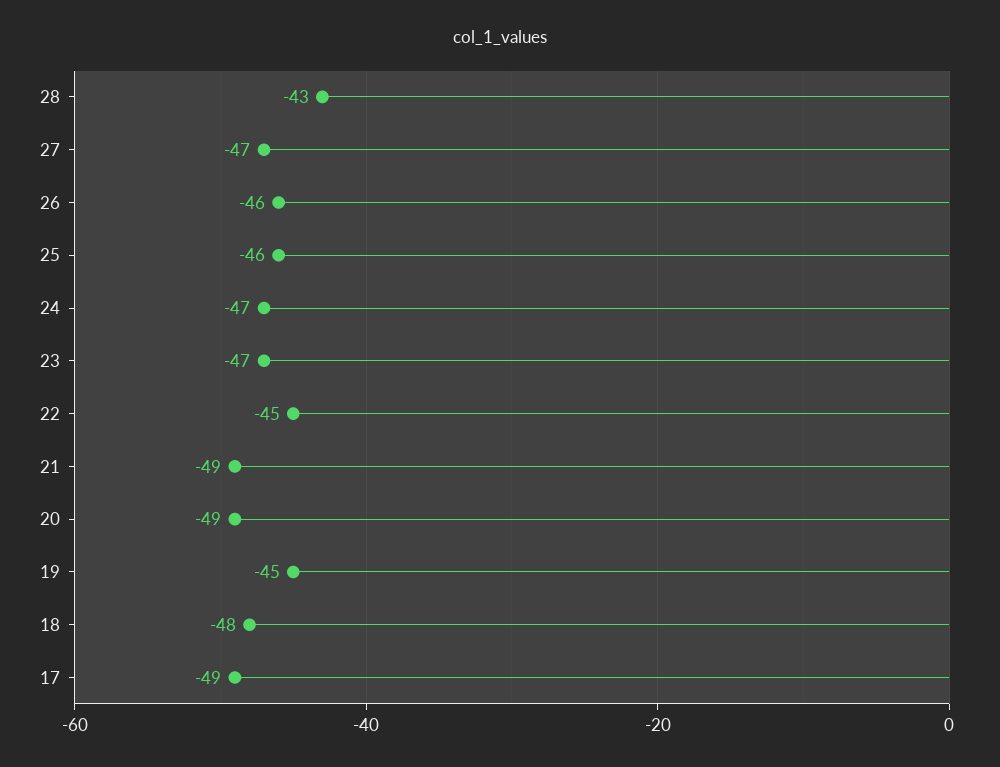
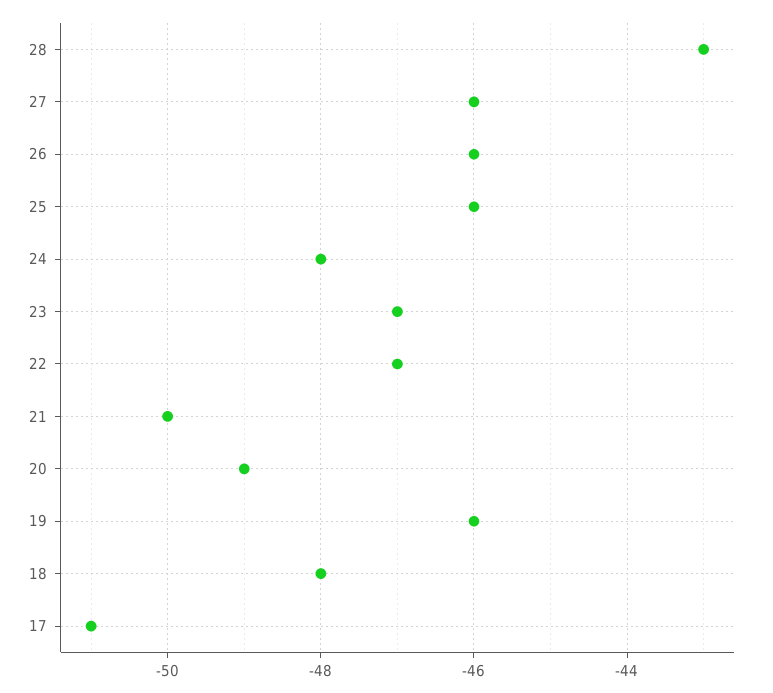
  {
    "28": -43,
-   "27": -47,
+   "27": -46,
    "26": -46,
    "25": -46,
-   "24": -47,
+   "24": -48,
    "23": -47,
-   "22": -45,
+   "22": -47,
-   "21": -49,
+   "21": -50,
    "20": -49,
-   "19": -45,
+   "19": -46,
    "18": -48,
-   "17": -49
+   "17": -51
  }

